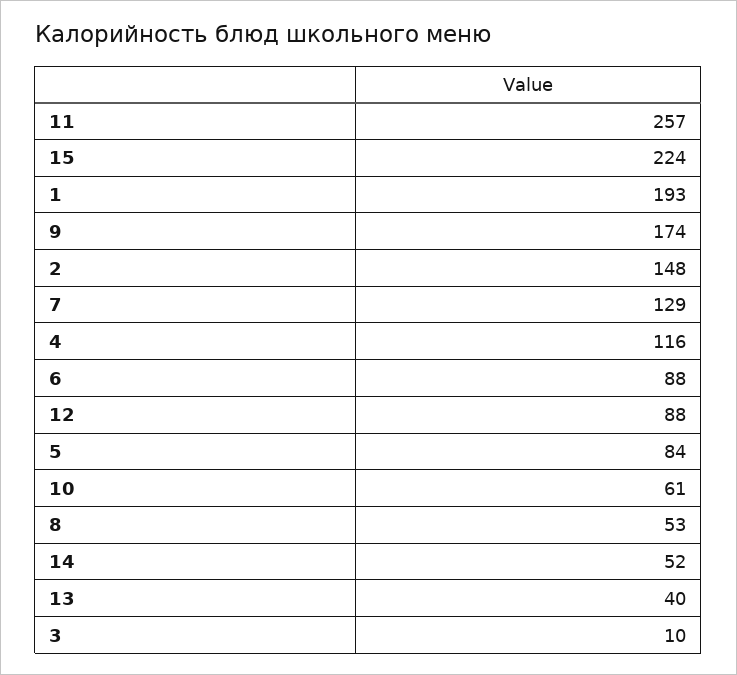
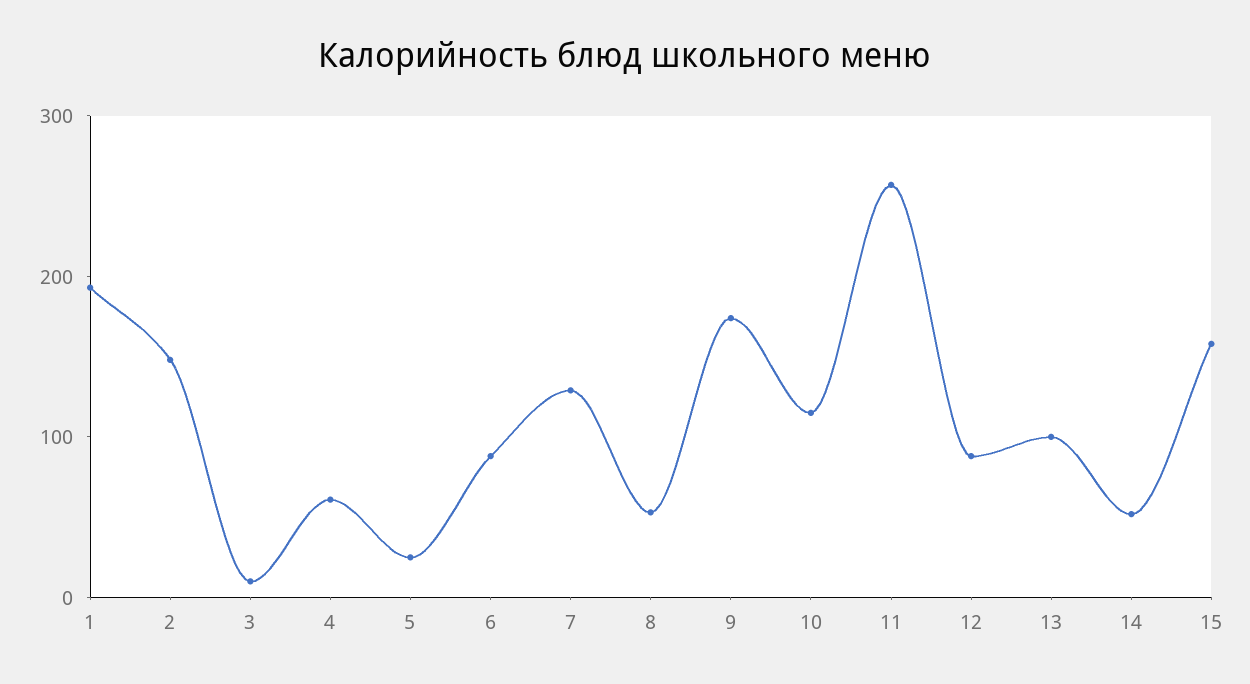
  {
    "11": 257,
-   "15": 224,
+   "15": 160,
    "1": 193,
    "9": 174,
    "2": 148,
    "7": 129,
-   "4": 116,
+   "4": 60,
    "6": 88,
    "12": 88,
-   "5": 84,
+   "5": 20,
-   "10": 61,
+   "10": 120,
    "8": 53,
    "14": 52,
-   "13": 40,
+   "13": 100,
    "3": 10
  }

